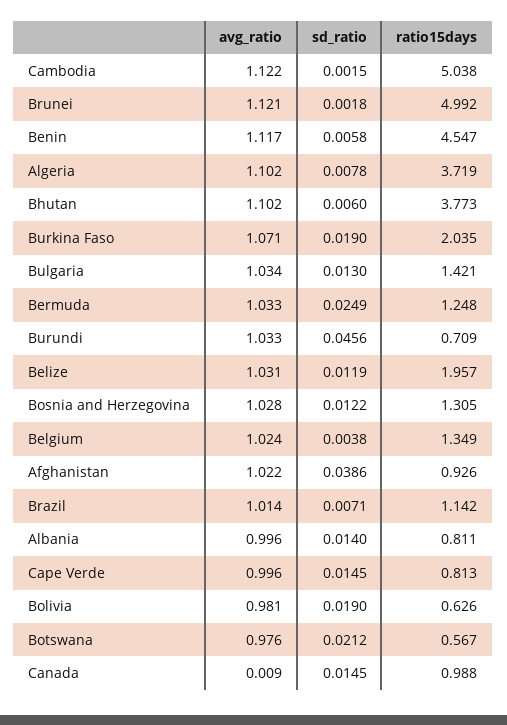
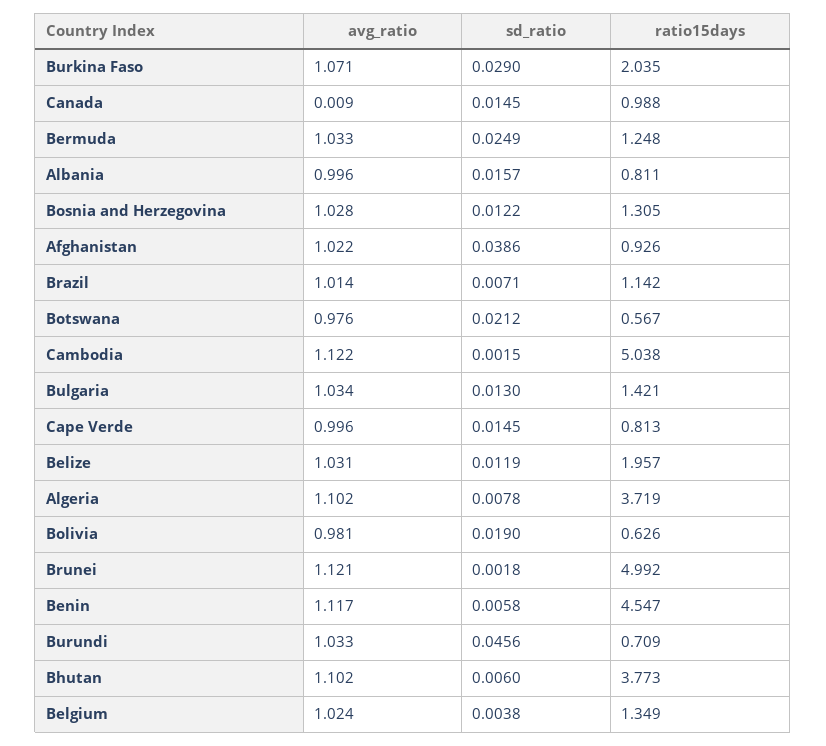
  {
    "avg_ratio": {
      "Cambodia": 1.122,
      "Brunei": 1.121,
      "Benin": 1.117,
      "Algeria": 1.102,
      "Bhutan": 1.102,
      "Burkina Faso": 1.071,
      "Bulgaria": 1.034,
      "Bermuda": 1.033,
      "Burundi": 1.033,
      "Belize": 1.031,
      "Bosnia and Herzegovina": 1.028,
      "Belgium": 1.024,
      "Afghanistan": 1.022,
      "Brazil": 1.014,
      "Albania": 0.996,
      "Cape Verde": 0.996,
      "Bolivia": 0.981,
      "Botswana": 0.976,
      "Canada": 0.009
    },
    "sd_ratio": {
      "Cambodia": 0.0015,
      "Brunei": 0.0018,
      "Benin": 0.0058,
      "Algeria": 0.0078,
      "Bhutan": 0.006,
-     "Burkina Faso": 0.019,
+     "Burkina Faso": 0.029,
      "Bulgaria": 0.013,
      "Bermuda": 0.0249,
      "Burundi": 0.0456,
      "Belize": 0.0119,
      "Bosnia and Herzegovina": 0.0122,
      "Belgium": 0.0038,
      "Afghanistan": 0.0386,
      "Brazil": 0.0071,
-     "Albania": 0.014,
+     "Albania": 0.0157,
      "Cape Verde": 0.0145,
      "Bolivia": 0.019,
      "Botswana": 0.0212,
      "Canada": 0.0145
    },
    "ratio15days": {
      "Cambodia": 5.038,
      "Brunei": 4.992,
      "Benin": 4.547,
      "Algeria": 3.719,
      "Bhutan": 3.773,
      "Burkina Faso": 2.035,
      "Bulgaria": 1.421,
      "Bermuda": 1.248,
      "Burundi": 0.709,
      "Belize": 1.957,
      "Bosnia and Herzegovina": 1.305,
      "Belgium": 1.349,
      "Afghanistan": 0.926,
      "Brazil": 1.142,
      "Albania": 0.811,
      "Cape Verde": 0.813,
      "Bolivia": 0.626,
      "Botswana": 0.567,
      "Canada": 0.988
    }
  }

